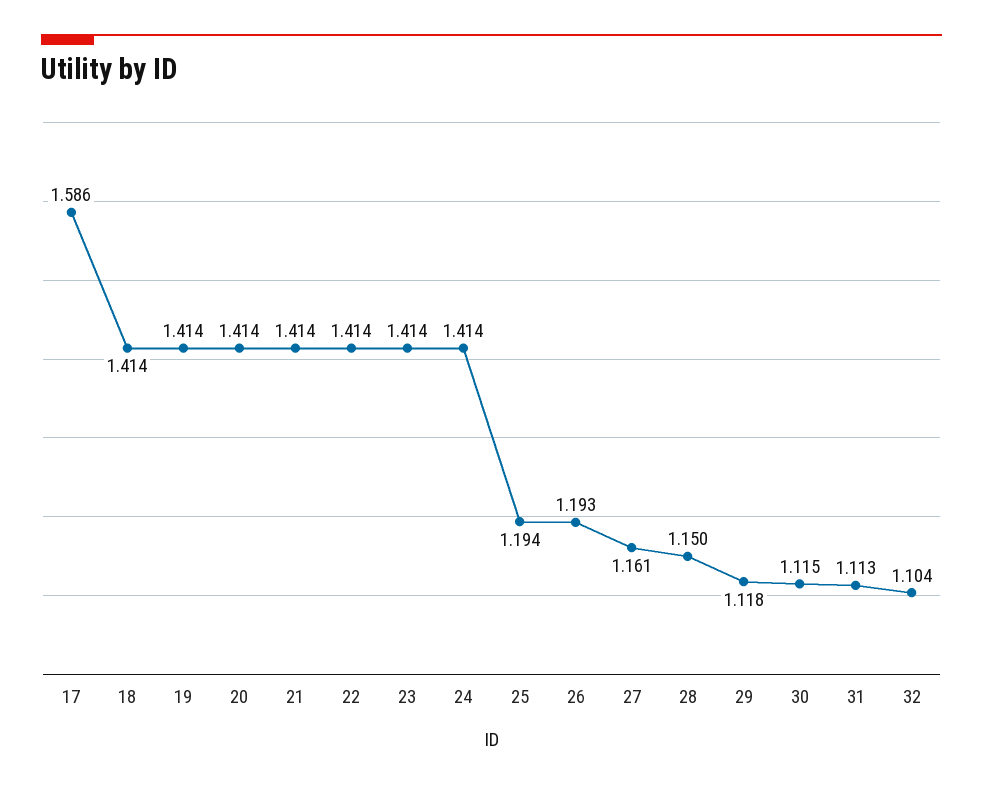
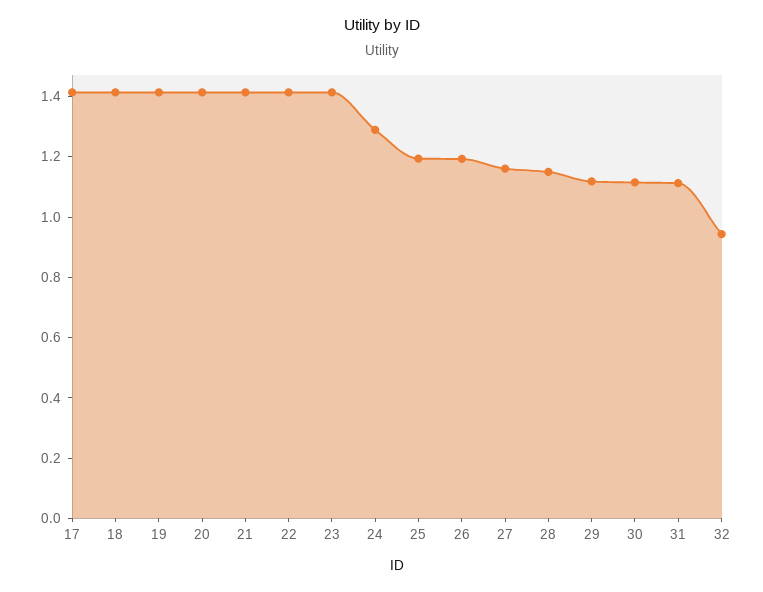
  {
-   "17": 1.586,
+   "17": 1.4,
    "18": 1.414,
    "19": 1.414,
    "20": 1.414,
    "21": 1.414,
    "22": 1.414,
    "23": 1.414,
-   "24": 1.414,
+   "24": 1.3,
    "25": 1.194,
    "26": 1.193,
    "27": 1.161,
    "28": 1.15,
    "29": 1.118,
    "30": 1.115,
    "31": 1.113,
-   "32": 1.104
+   "32": 0.95
  }

